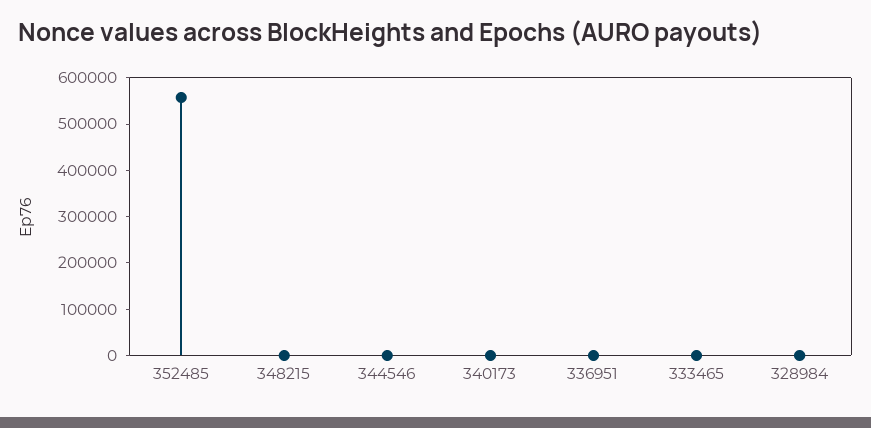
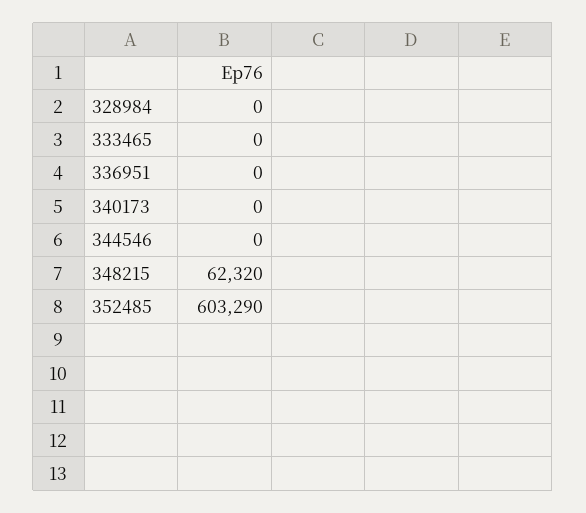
  {
-   "352485": 560000,
+   "352485": 603290,
-   "348215": 0,
+   "348215": 62320,
    "344546": 0,
    "340173": 0,
    "336951": 0,
    "333465": 0,
    "328984": 0
  }

